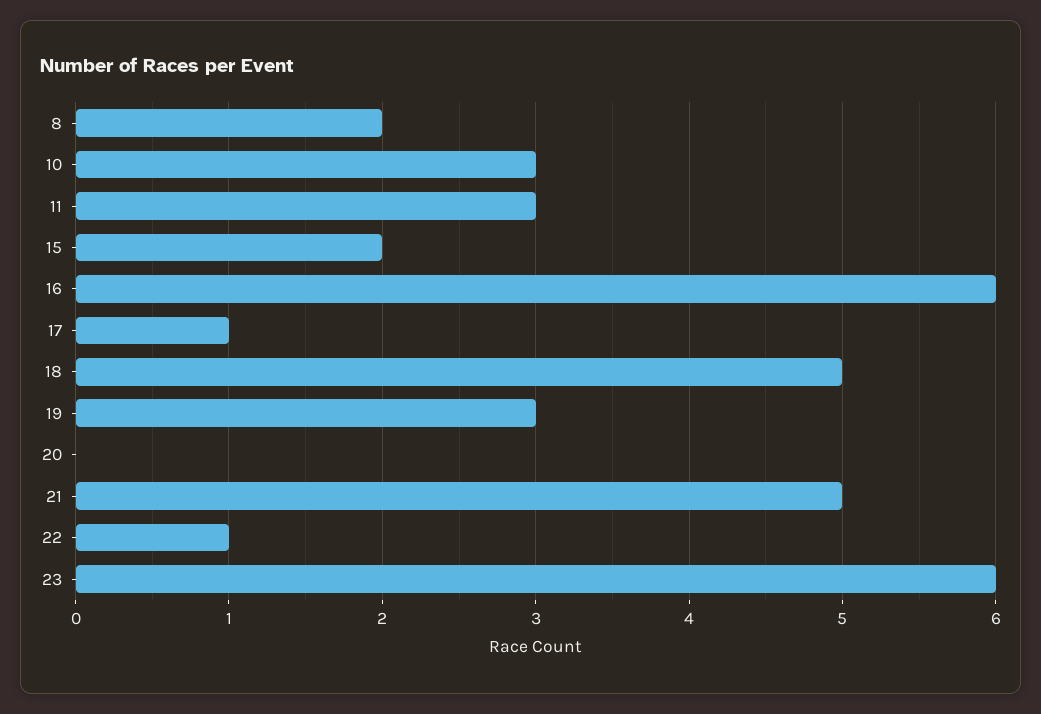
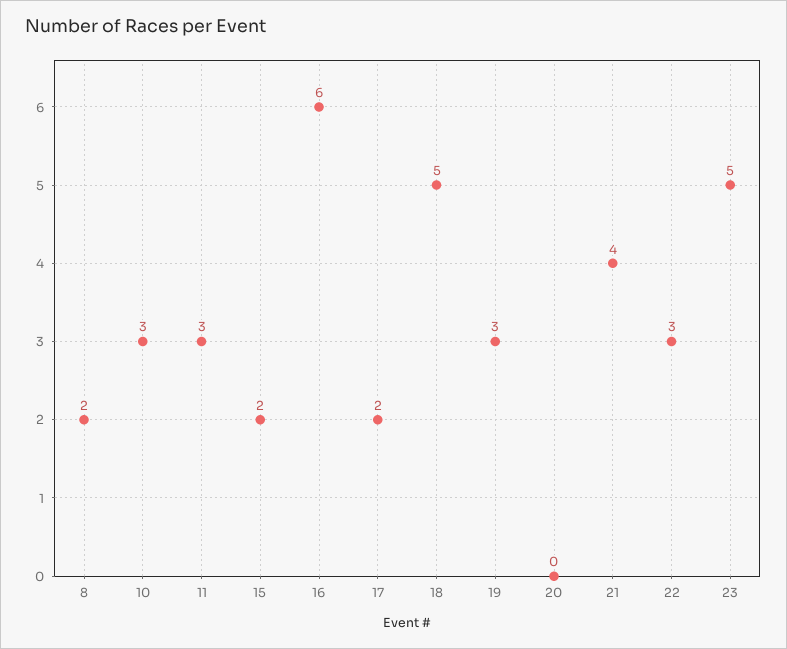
  {
    "8": 2,
    "10": 3,
    "11": 3,
    "15": 2,
    "16": 6,
-   "17": 1,
+   "17": 2,
    "18": 5,
    "19": 3,
    "20": 0,
-   "21": 5,
+   "21": 4,
-   "22": 1,
+   "22": 3,
-   "23": 6
+   "23": 5
  }

